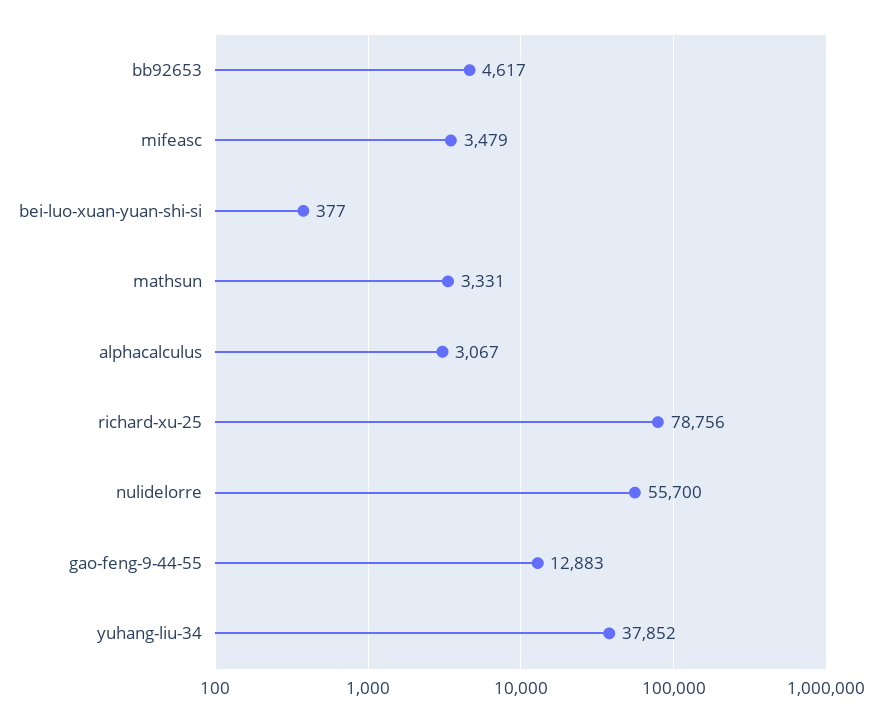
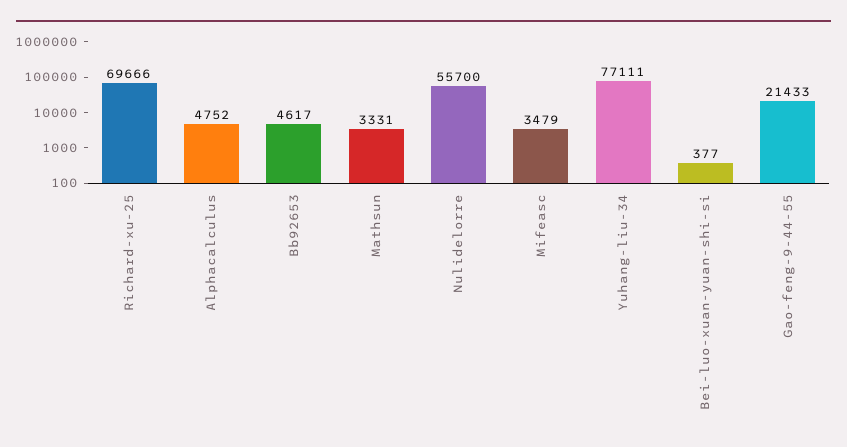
  {
    "bb92653": 4617,
    "mifeasc": 3479,
    "bei-luo-xuan-yuan-shi-si": 377,
    "mathsun": 3331,
-   "alphacalculus": 3067,
+   "alphacalculus": 4752,
-   "richard-xu-25": 78756,
+   "richard-xu-25": 69666,
    "nulidelorre": 55700,
-   "gao-feng-9-44-55": 12883,
+   "gao-feng-9-44-55": 21433,
-   "yuhang-liu-34": 37852
+   "yuhang-liu-34": 77111
  }

